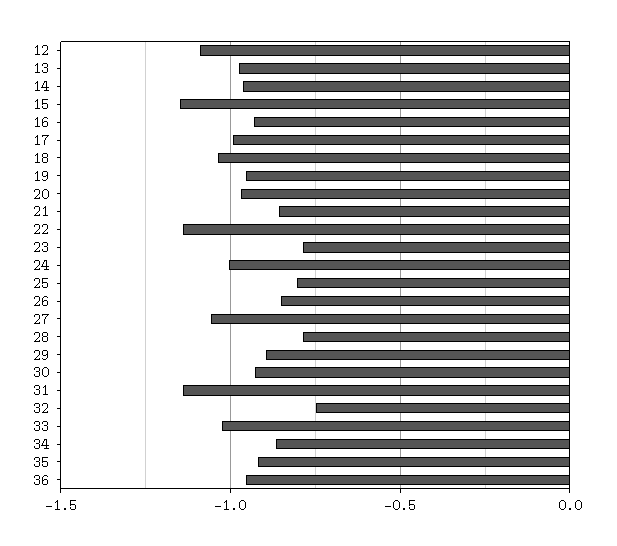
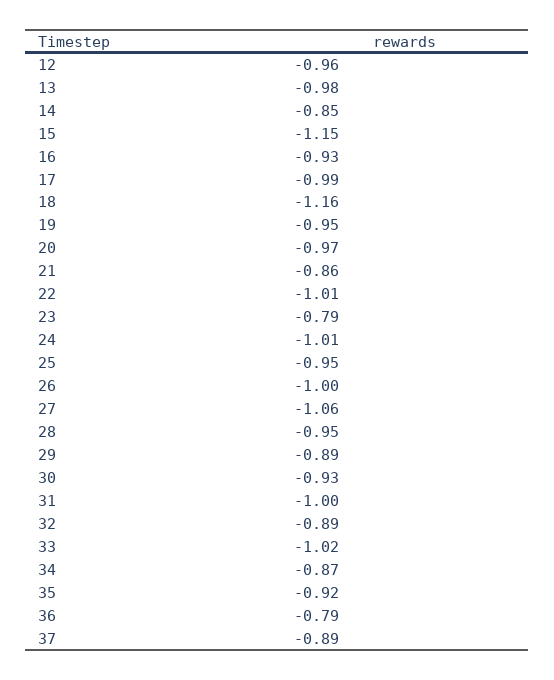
  {
-   "12": -1.1,
+   "12": -0.96,
    "13": -0.98,
-   "14": -0.95,
+   "14": -0.85,
    "15": -1.15,
    "16": -0.93,
    "17": -0.99,
-   "18": -1.05,
+   "18": -1.16,
    "19": -0.95,
    "20": -0.97,
    "21": -0.86,
-   "22": -1.15,
+   "22": -1.01,
    "23": -0.79,
    "24": -1.01,
-   "25": -0.8,
+   "25": -0.95,
-   "26": -0.85,
+   "26": -1,
    "27": -1.06,
-   "28": -0.8,
+   "28": -0.95,
    "29": -0.89,
    "30": -0.93,
-   "31": -1.15,
+   "31": -1,
-   "32": -0.75,
+   "32": -0.89,
    "33": -1.02,
    "34": -0.87,
    "35": -0.92,
-   "36": -0.95
+   "36": -0.79,
+   "37": -0.89
  }

